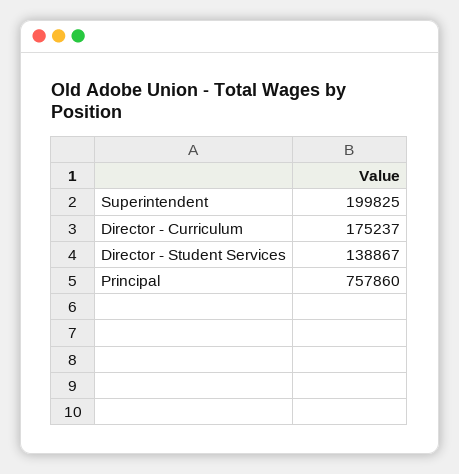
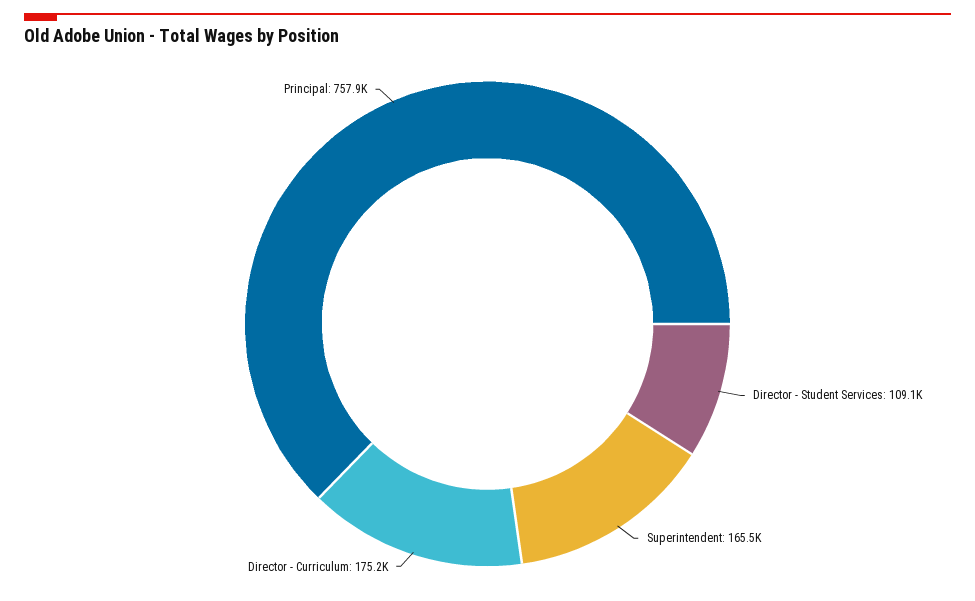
  {
-   "Superintendent": 199825,
+   "Superintendent": 165500,
    "Director - Curriculum": 175237,
-   "Director - Student Services": 138867,
+   "Director - Student Services": 109100,
    "Principal": 757860
  }

